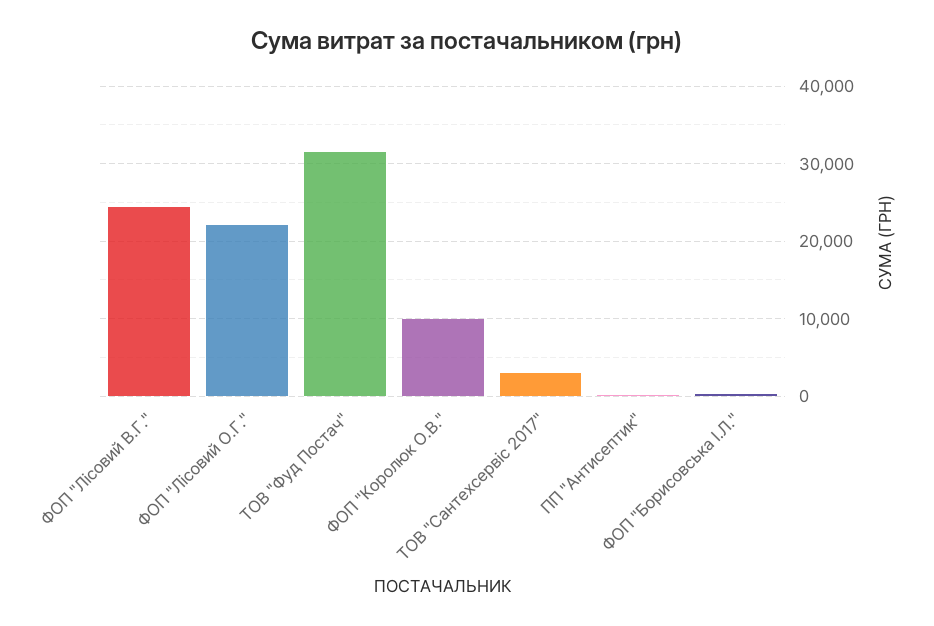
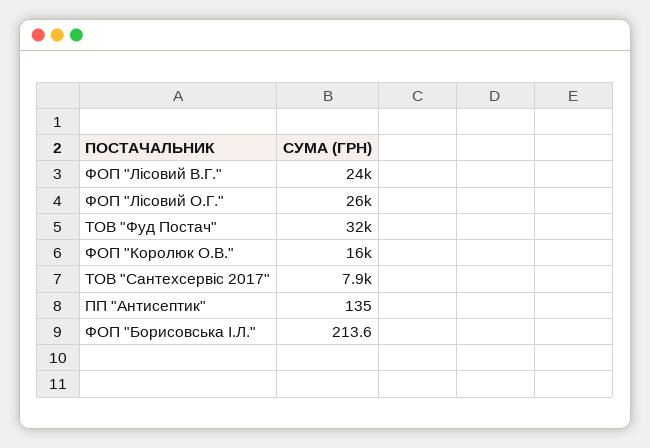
  {
    "ФОП \"Лісовий В.Г.\"": 24000,
-   "ФОП \"Лісовий О.Г.\"": 22000,
+   "ФОП \"Лісовий О.Г.\"": 26000,
    "ТОВ \"Фуд Постач\"": 32000,
-   "ФОП \"Королюк О.В.\"": 10000,
+   "ФОП \"Королюк О.В.\"": 16000,
-   "ТОВ \"Сантехсервіс 2017\"": 3000,
+   "ТОВ \"Сантехсервіс 2017\"": 7900,
    "ПП \"Антисептик\"": 135,
    "ФОП \"Борисовська І.Л.\"": 213.6
  }

